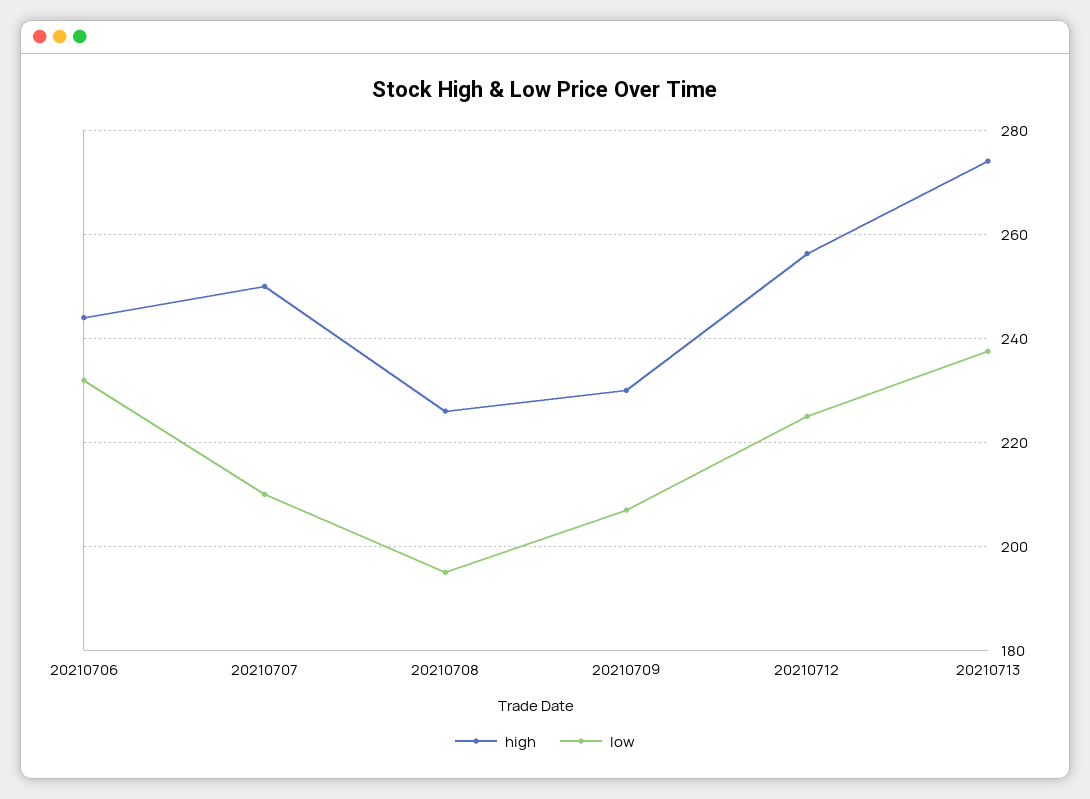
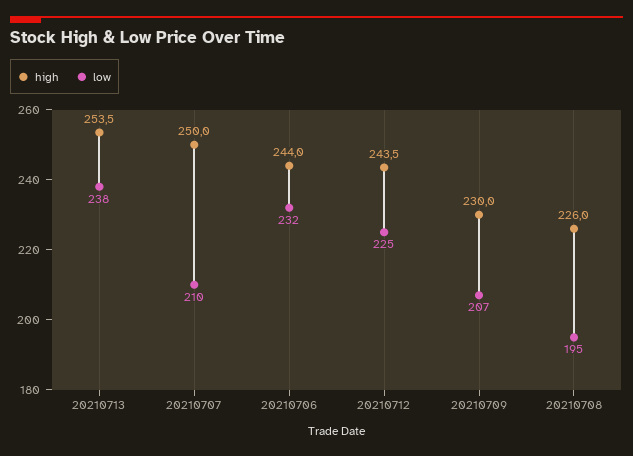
  {
    "high": {
      "20210706": 244,
      "20210707": 250,
      "20210708": 226,
      "20210709": 230,
-     "20210712": 256,
+     "20210712": 243.5,
-     "20210713": 274
+     "20210713": 253.5
    },
    "low": {
      "20210706": 232,
      "20210707": 210,
      "20210708": 195,
      "20210709": 207,
      "20210712": 225,
      "20210713": 238
    }
  }

